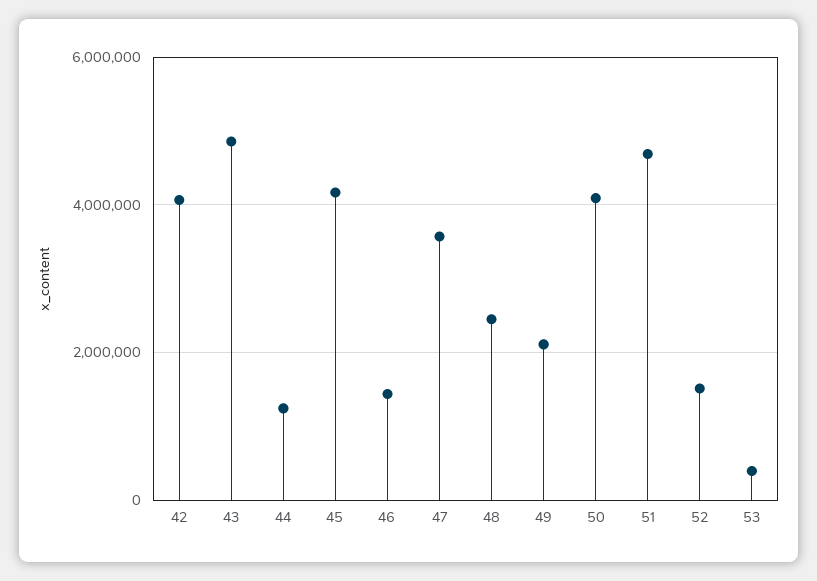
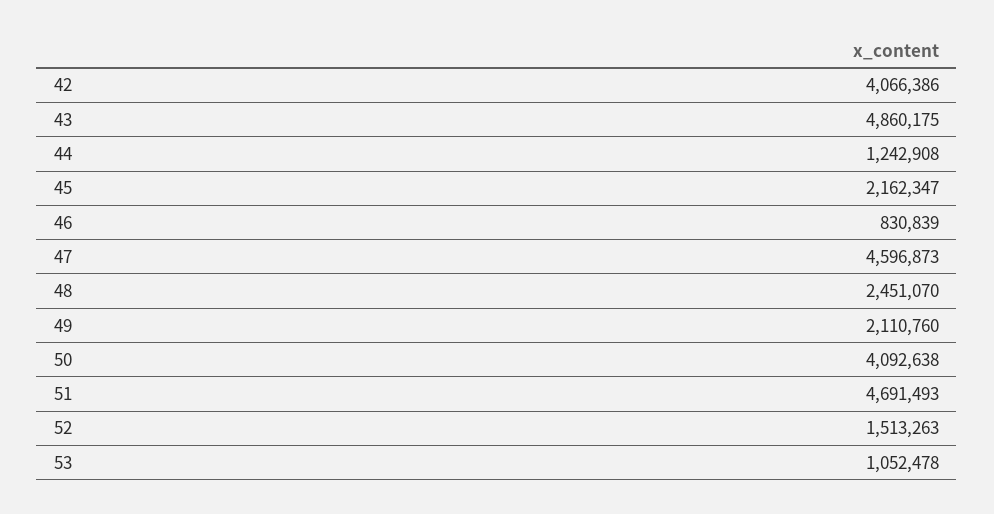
  {
    "42": 4066386,
    "43": 4860175,
    "44": 1242908,
-   "45": 4200000,
+   "45": 2162347,
-   "46": 1400000,
+   "46": 830839,
-   "47": 3600000,
+   "47": 4596873,
    "48": 2451070,
    "49": 2110760,
    "50": 4092638,
    "51": 4691493,
    "52": 1513263,
-   "53": 400000
+   "53": 1052478
  }

